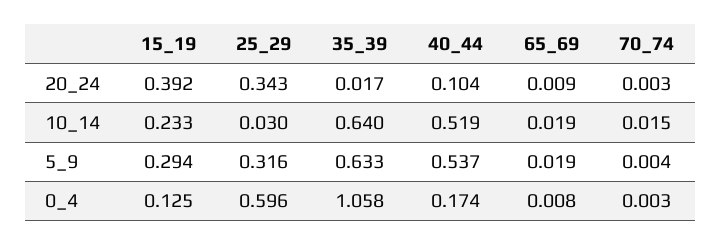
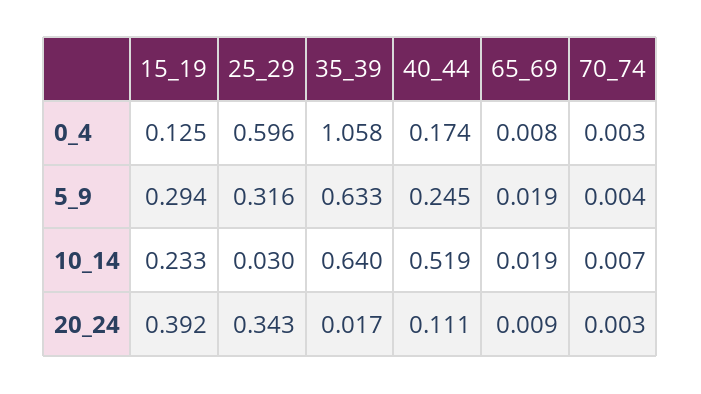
  {
    "15_19": {
      "20_24": 0.392,
      "10_14": 0.233,
      "5_9": 0.294,
      "0_4": 0.125
    },
    "25_29": {
      "20_24": 0.343,
      "10_14": 0.03,
      "5_9": 0.316,
      "0_4": 0.596
    },
    "35_39": {
      "20_24": 0.017,
      "10_14": 0.64,
      "5_9": 0.633,
      "0_4": 1.058
    },
    "40_44": {
-     "20_24": 0.104,
+     "20_24": 0.111,
      "10_14": 0.519,
-     "5_9": 0.537,
+     "5_9": 0.245,
      "0_4": 0.174
    },
    "65_69": {
      "20_24": 0.009,
      "10_14": 0.019,
      "5_9": 0.019,
      "0_4": 0.008
    },
    "70_74": {
      "20_24": 0.003,
-     "10_14": 0.015,
+     "10_14": 0.007,
      "5_9": 0.004,
      "0_4": 0.003
    }
  }

